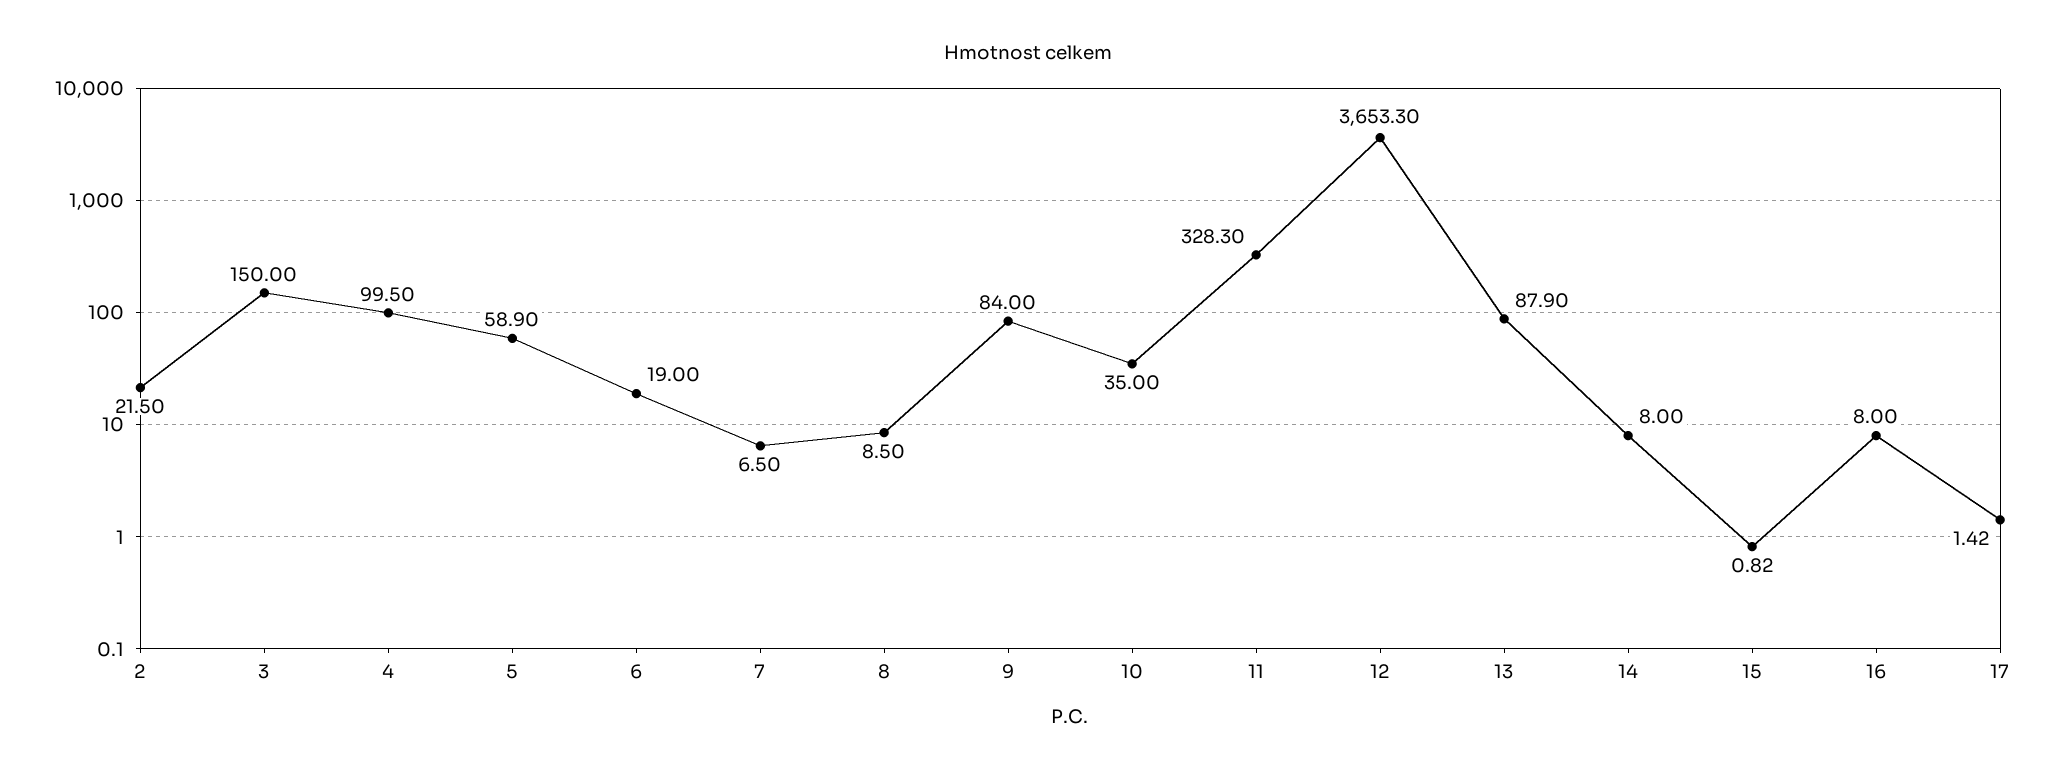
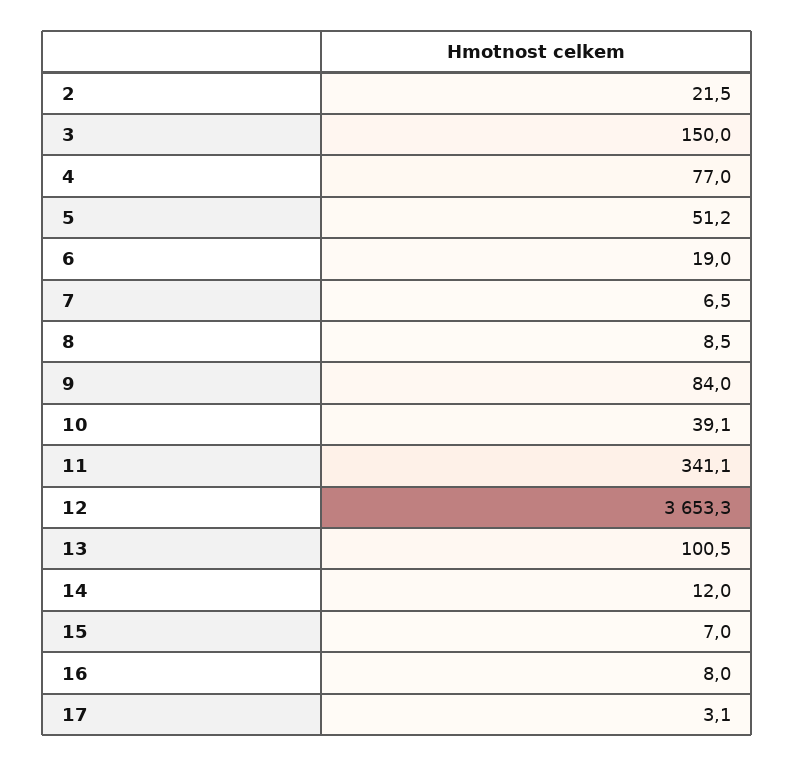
  {
    "2": 21.5,
    "3": 150,
-   "4": 99.5,
+   "4": 77,
-   "5": 58.9,
+   "5": 51.2,
    "6": 19,
    "7": 6.5,
    "8": 8.5,
    "9": 84,
-   "10": 35,
+   "10": 39.1,
-   "11": 328.3,
+   "11": 341.1,
    "12": 3653.3,
-   "13": 87.9,
+   "13": 100.5,
-   "14": 8,
+   "14": 12,
-   "15": 0.82,
+   "15": 7,
    "16": 8,
-   "17": 1.42
+   "17": 3.1
  }

